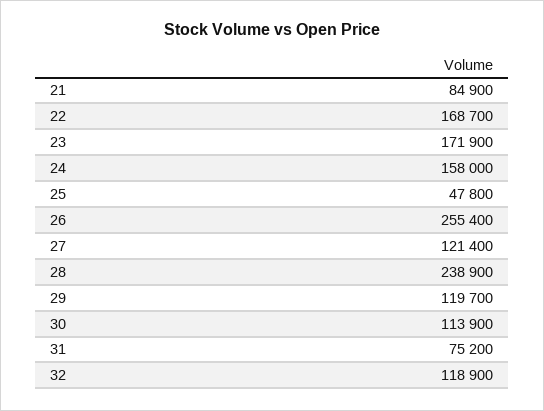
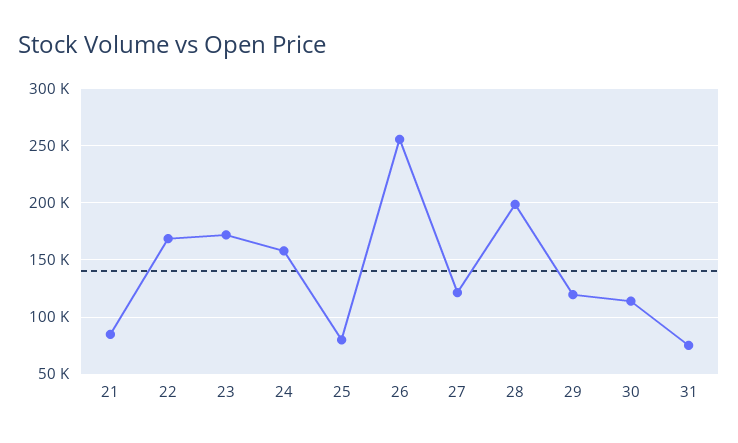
  {
    "21": 84900,
    "22": 168700,
    "23": 171900,
    "24": 158000,
-   "25": 47800,
+   "25": 80000,
    "26": 255400,
    "27": 121400,
-   "28": 238900,
+   "28": 200000,
    "29": 119700,
    "30": 113900,
-   "31": 75200,
+   "31": 75200
-   "32": 118900
  }

